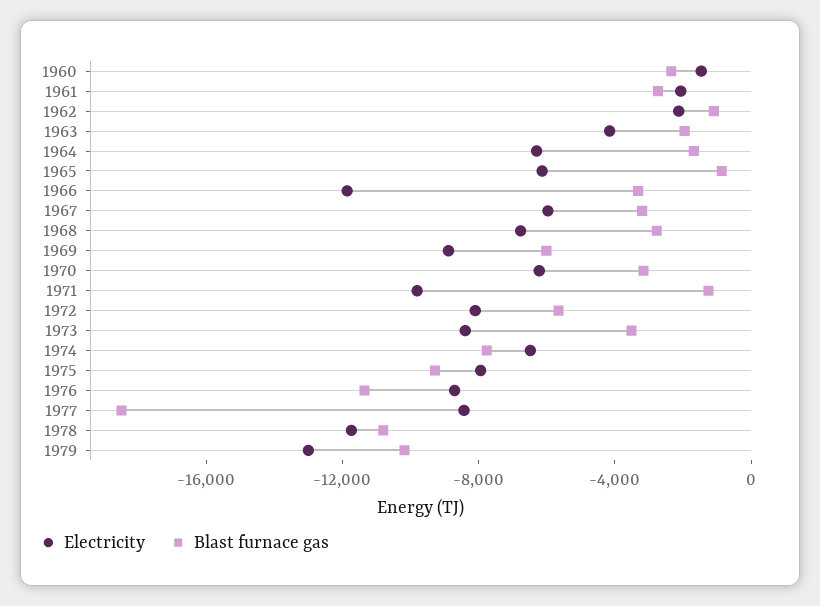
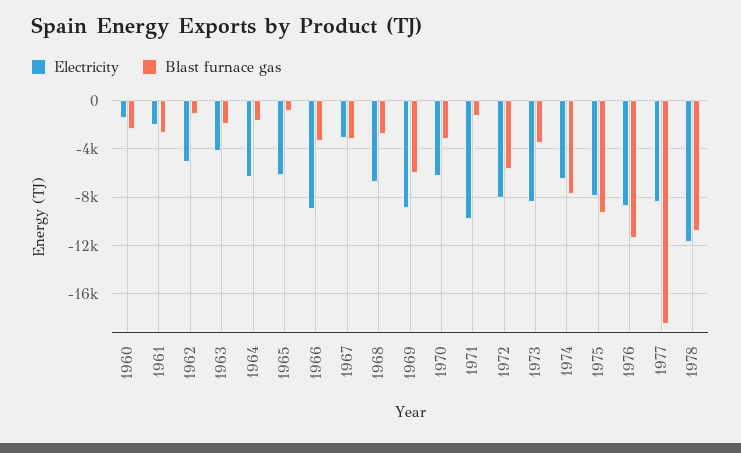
  {
    "Electricity": {
      "1960": -1500,
      "1961": -2000,
-     "1962": -2000,
+     "1962": -5000,
      "1963": -4000,
      "1964": -6500,
      "1965": -6000,
-     "1966": -12000,
+     "1966": -9000,
-     "1967": -6000,
+     "1967": -3000,
      "1968": -7000,
      "1969": -9000,
      "1970": -6000,
      "1971": -10000,
      "1972": -8000,
      "1973": -8500,
      "1974": -6500,
      "1975": -8000,
      "1976": -8500,
      "1977": -8500,
-     "1978": -11500,
+     "1978": -11500
-     "1979": -13000
    },
    "Blast furnace gas": {
      "1960": -2500,
      "1961": -2500,
      "1962": -1000,
      "1963": -2000,
      "1964": -1500,
      "1965": -1000,
      "1966": -3500,
      "1967": -3000,
      "1968": -3000,
      "1969": -6000,
      "1970": -3000,
      "1971": -1000,
      "1972": -5500,
      "1973": -3500,
      "1974": -8000,
      "1975": -9500,
      "1976": -11500,
      "1977": -18500,
-     "1978": -11000,
+     "1978": -11000
-     "1979": -10000
    }
  }

